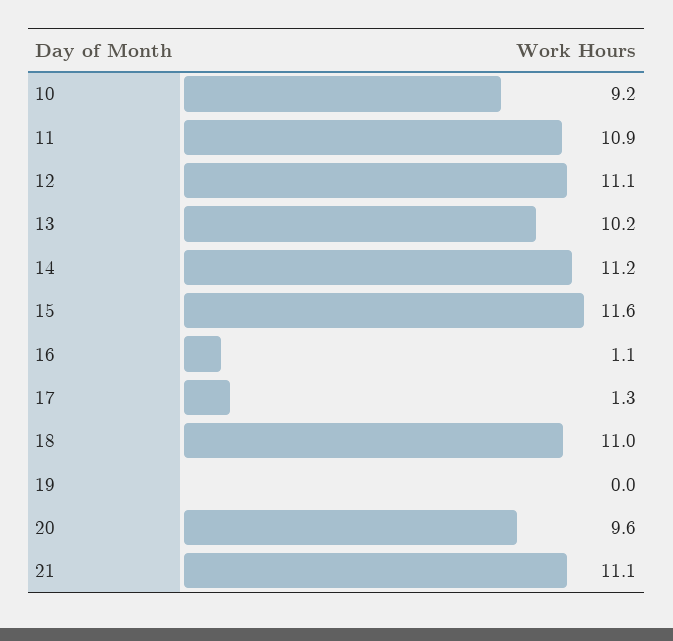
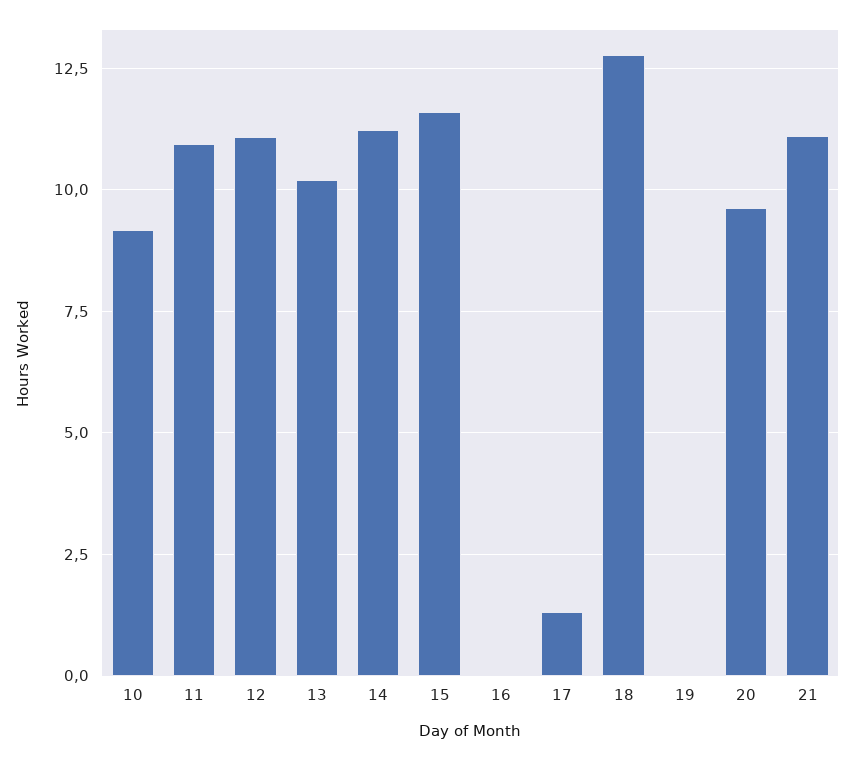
  {
    "10": 9.2,
    "11": 10.9,
    "12": 11.1,
    "13": 10.2,
    "14": 11.2,
    "15": 11.6,
-   "16": 1.1,
+   "16": 0,
    "17": 1.3,
-   "18": 11,
+   "18": 12.75,
    "19": 0,
    "20": 9.6,
    "21": 11.1
  }

